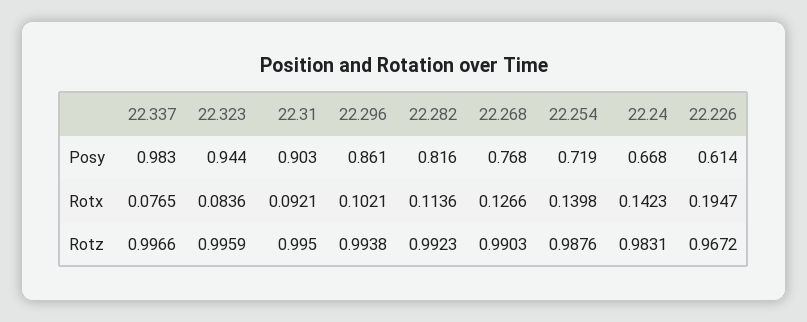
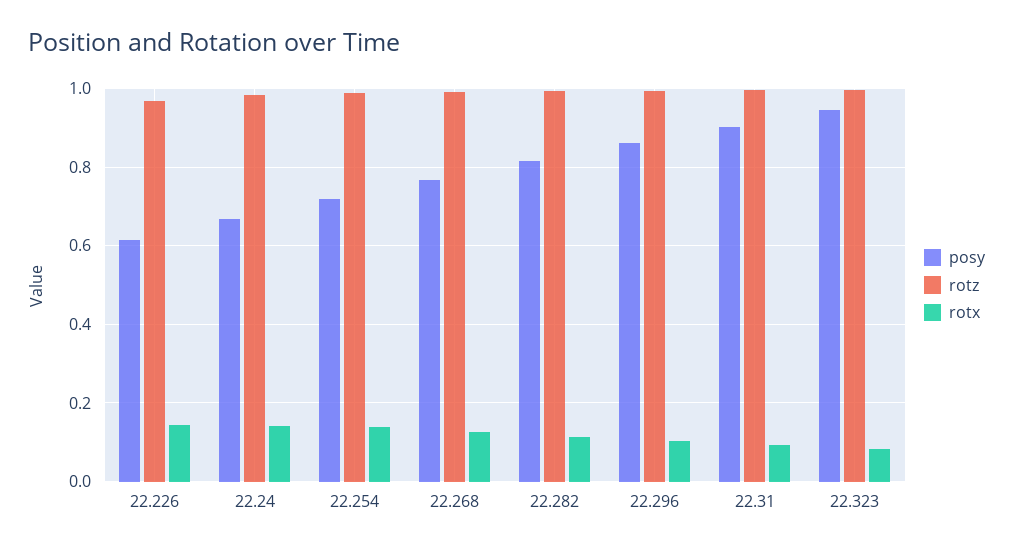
  {
    "Posy": {
-     "22.337": 0.983,
      "22.323": 0.944,
      "22.31": 0.903,
      "22.296": 0.861,
      "22.282": 0.816,
      "22.268": 0.768,
      "22.254": 0.719,
      "22.24": 0.668,
      "22.226": 0.614
    },
    "Rotx": {
-     "22.337": 0.0765,
      "22.323": 0.0836,
      "22.31": 0.0921,
      "22.296": 0.1021,
      "22.282": 0.1136,
      "22.268": 0.1266,
      "22.254": 0.1398,
      "22.24": 0.1423,
-     "22.226": 0.1947
+     "22.226": 0.14
    },
    "Rotz": {
-     "22.337": 0.9966,
      "22.323": 0.9959,
      "22.31": 0.995,
      "22.296": 0.9938,
      "22.282": 0.9923,
      "22.268": 0.9903,
      "22.254": 0.9876,
      "22.24": 0.9831,
      "22.226": 0.9672
    }
  }

